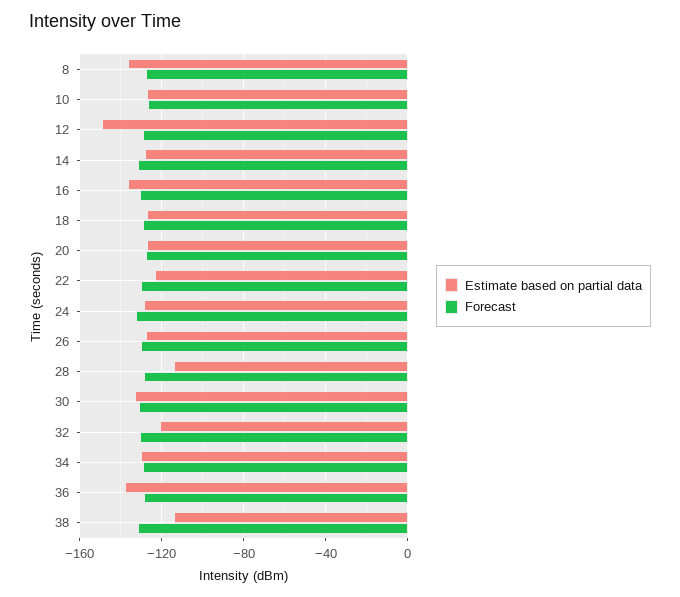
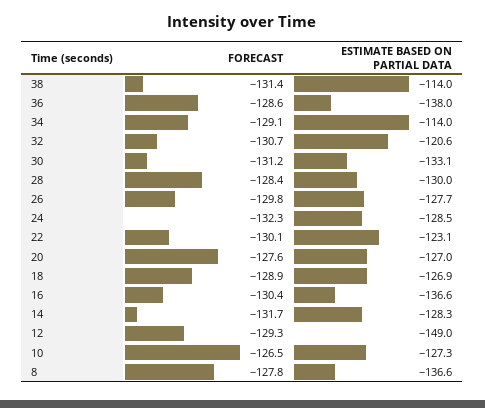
  {
    "Estimate based on partial data": {
      "8": -136.6,
      "10": -127.3,
      "12": -149,
      "14": -128.3,
      "16": -136.6,
      "18": -126.9,
      "20": -127,
      "22": -123.1,
      "24": -128.5,
      "26": -127.7,
-     "28": -115,
+     "28": -130,
      "30": -133.1,
      "32": -120.6,
-     "34": -130,
+     "34": -114,
      "36": -138,
      "38": -114
    },
    "Forecast": {
      "8": -127.8,
      "10": -126.5,
      "12": -129.3,
      "14": -131.7,
      "16": -130.4,
      "18": -128.9,
      "20": -127.6,
      "22": -130.1,
      "24": -132.3,
      "26": -129.8,
      "28": -128.4,
      "30": -131.2,
      "32": -130.7,
      "34": -129.1,
      "36": -128.6,
      "38": -131.4
    }
  }

